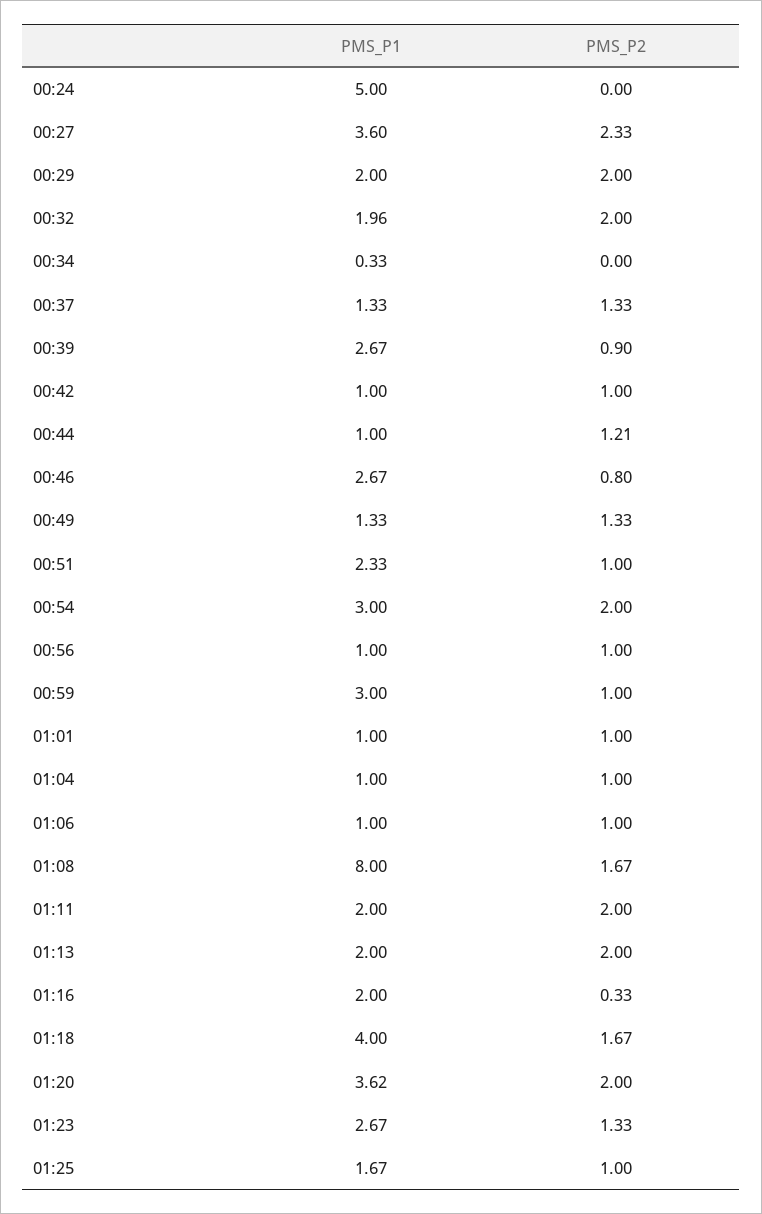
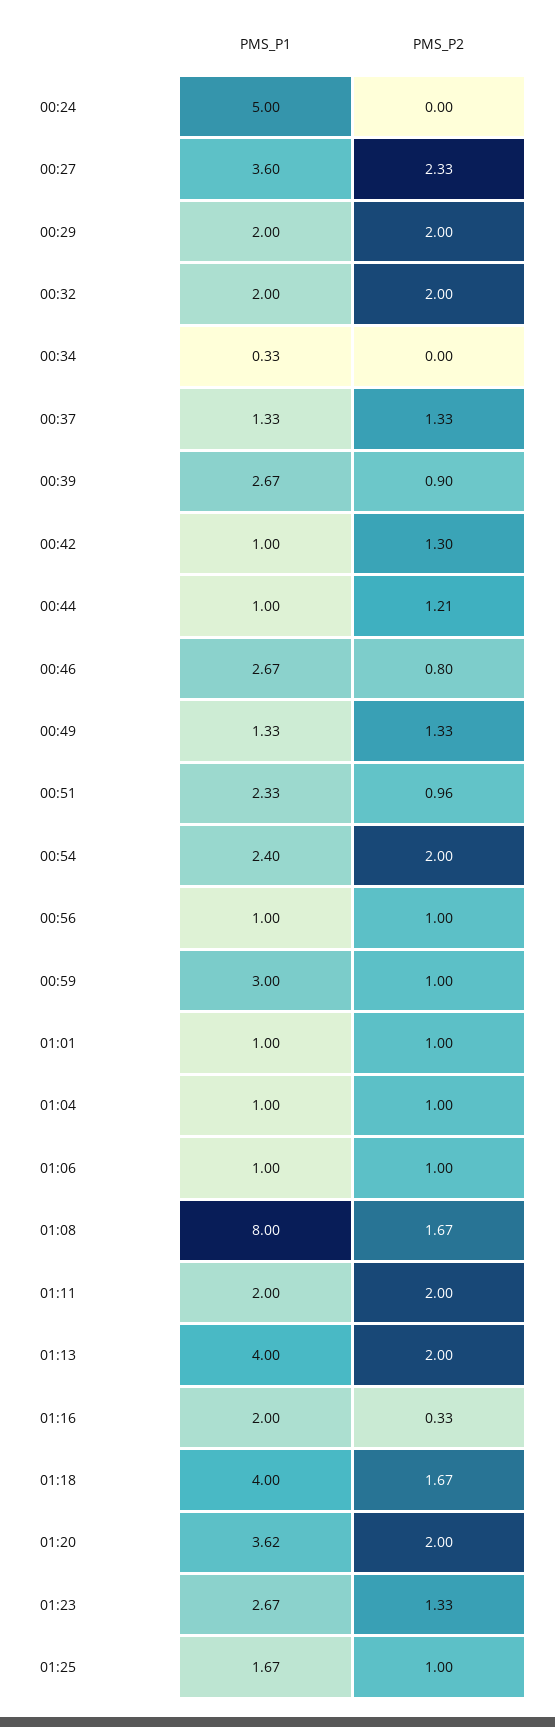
  {
    "PMS_P1": {
      "00:24": 5,
      "00:27": 3.6,
      "00:29": 2,
-     "00:32": 1.96,
+     "00:32": 2,
      "00:34": 0.33,
      "00:37": 1.33,
      "00:39": 2.67,
      "00:42": 1,
      "00:44": 1,
      "00:46": 2.67,
      "00:49": 1.33,
      "00:51": 2.33,
-     "00:54": 3,
+     "00:54": 2.4,
      "00:56": 1,
      "00:59": 3,
      "01:01": 1,
      "01:04": 1,
      "01:06": 1,
      "01:08": 8,
      "01:11": 2,
-     "01:13": 2,
+     "01:13": 4,
      "01:16": 2,
      "01:18": 4,
      "01:20": 3.62,
      "01:23": 2.67,
      "01:25": 1.67
    },
    "PMS_P2": {
      "00:24": 0,
      "00:27": 2.33,
      "00:29": 2,
      "00:32": 2,
      "00:34": 0,
      "00:37": 1.33,
      "00:39": 0.9,
-     "00:42": 1,
+     "00:42": 1.3,
      "00:44": 1.21,
      "00:46": 0.8,
      "00:49": 1.33,
-     "00:51": 1,
+     "00:51": 0.96,
      "00:54": 2,
      "00:56": 1,
      "00:59": 1,
      "01:01": 1,
      "01:04": 1,
      "01:06": 1,
      "01:08": 1.67,
      "01:11": 2,
      "01:13": 2,
      "01:16": 0.33,
      "01:18": 1.67,
      "01:20": 2,
      "01:23": 1.33,
      "01:25": 1
    }
  }

